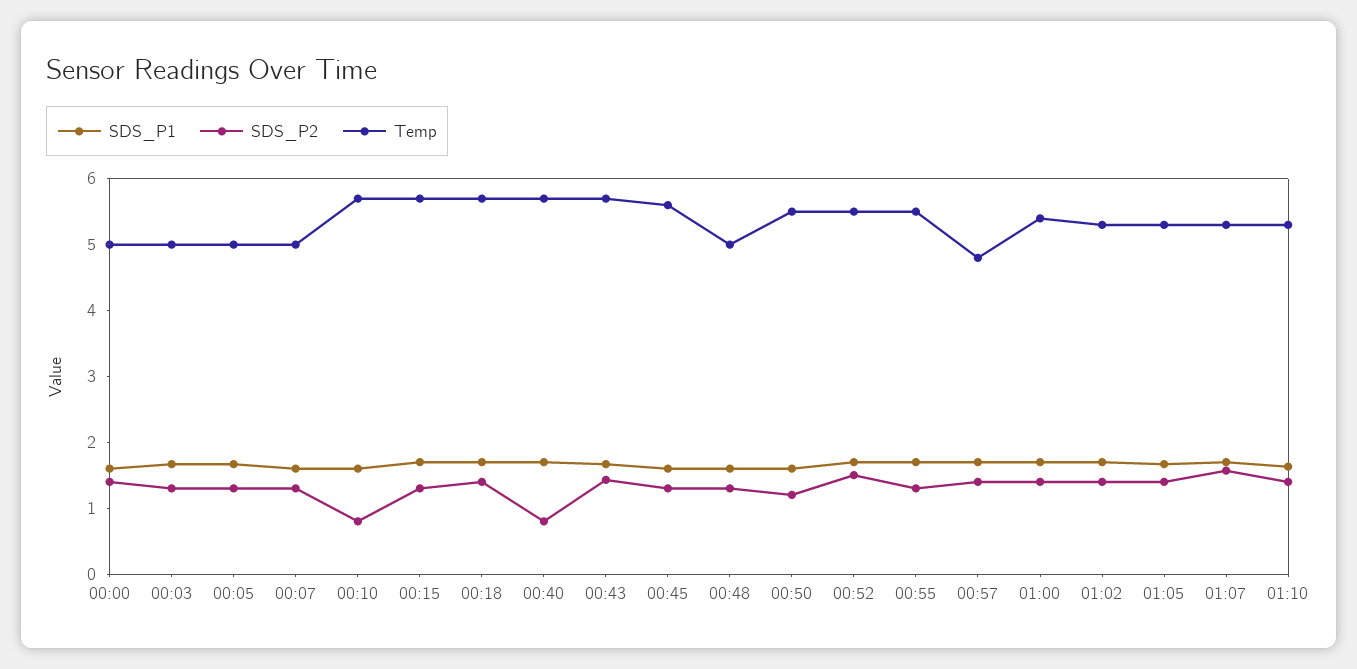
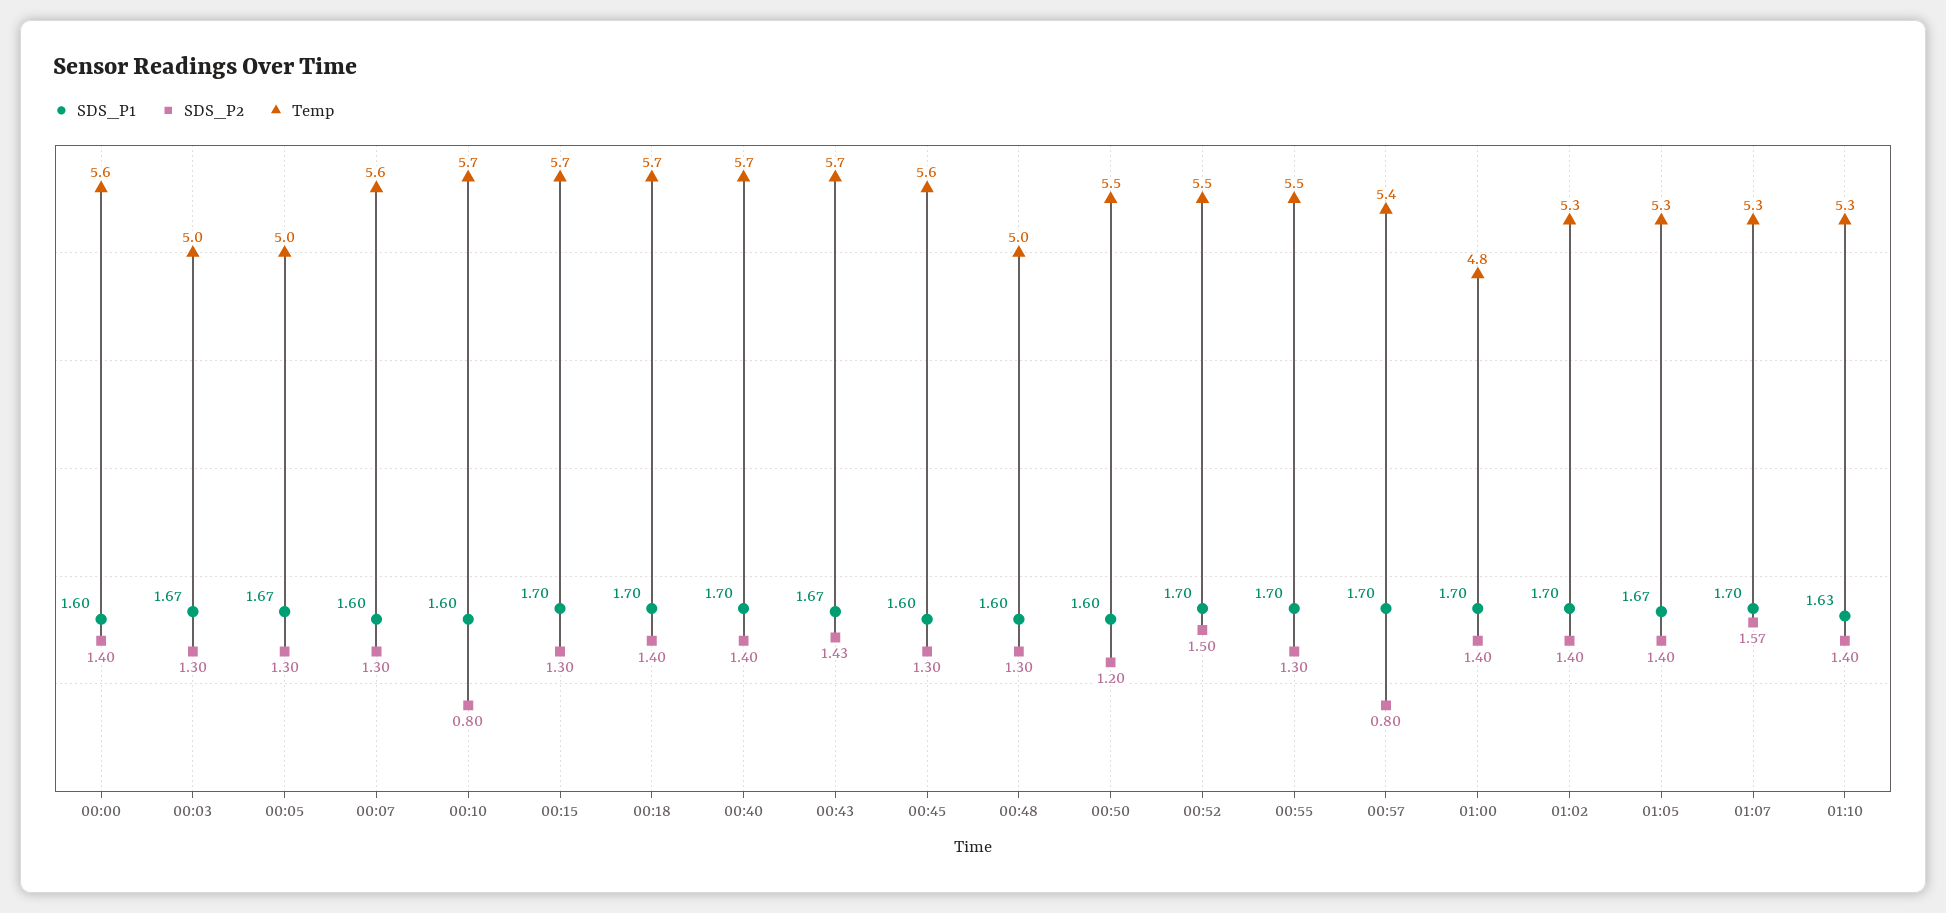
  {
    "SDS_P1": {
      "00:00": 1.6,
      "00:03": 1.67,
      "00:05": 1.67,
      "00:07": 1.6,
      "00:10": 1.6,
      "00:15": 1.7,
      "00:18": 1.7,
      "00:40": 1.7,
      "00:43": 1.67,
      "00:45": 1.6,
      "00:48": 1.6,
      "00:50": 1.6,
      "00:52": 1.7,
      "00:55": 1.7,
      "00:57": 1.7,
      "01:00": 1.7,
      "01:02": 1.7,
      "01:05": 1.67,
      "01:07": 1.7,
      "01:10": 1.63
    },
    "SDS_P2": {
      "00:00": 1.4,
      "00:03": 1.3,
      "00:05": 1.3,
      "00:07": 1.3,
      "00:10": 0.8,
      "00:15": 1.3,
      "00:18": 1.4,
-     "00:40": 0.8,
+     "00:40": 1.4,
      "00:43": 1.43,
      "00:45": 1.3,
      "00:48": 1.3,
      "00:50": 1.2,
      "00:52": 1.5,
      "00:55": 1.3,
-     "00:57": 1.4,
+     "00:57": 0.8,
      "01:00": 1.4,
      "01:02": 1.4,
      "01:05": 1.4,
      "01:07": 1.57,
      "01:10": 1.4
    },
    "Temp": {
-     "00:00": 5,
+     "00:00": 5.6,
      "00:03": 5,
      "00:05": 5,
-     "00:07": 5,
+     "00:07": 5.6,
      "00:10": 5.7,
      "00:15": 5.7,
      "00:18": 5.7,
      "00:40": 5.7,
      "00:43": 5.7,
      "00:45": 5.6,
      "00:48": 5,
      "00:50": 5.5,
      "00:52": 5.5,
      "00:55": 5.5,
-     "00:57": 4.8,
+     "00:57": 5.4,
-     "01:00": 5.4,
+     "01:00": 4.8,
      "01:02": 5.3,
      "01:05": 5.3,
      "01:07": 5.3,
      "01:10": 5.3
    }
  }

